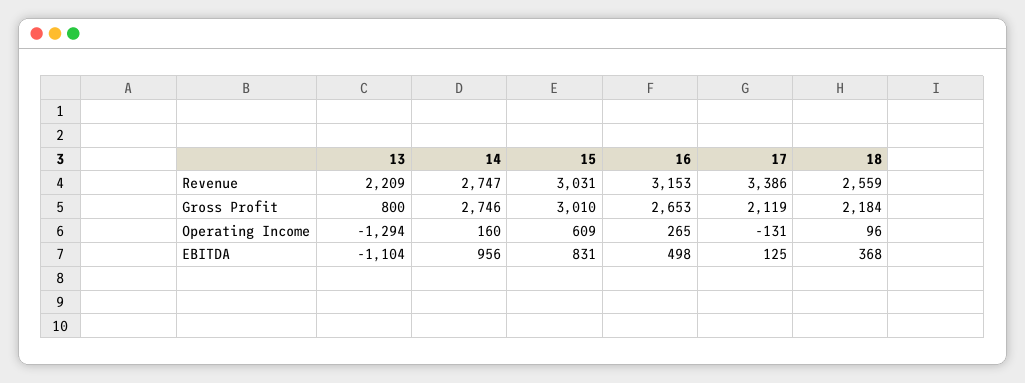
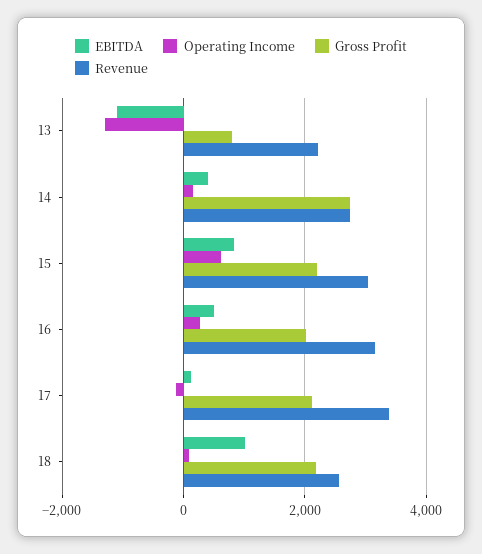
  {
    "Revenue": {
      "13": 2209,
      "14": 2747,
      "15": 3031,
      "16": 3153,
      "17": 3386,
      "18": 2559
    },
    "Gross Profit": {
      "13": 800,
      "14": 2746,
-     "15": 3010,
+     "15": 2200,
-     "16": 2653,
+     "16": 2000,
      "17": 2119,
      "18": 2184
    },
    "Operating Income": {
      "13": -1294,
      "14": 160,
      "15": 609,
      "16": 265,
      "17": -131,
      "18": 96
    },
    "EBITDA": {
      "13": -1104,
-     "14": 956,
+     "14": 400,
      "15": 831,
      "16": 498,
      "17": 125,
-     "18": 368
+     "18": 1000
    }
  }

